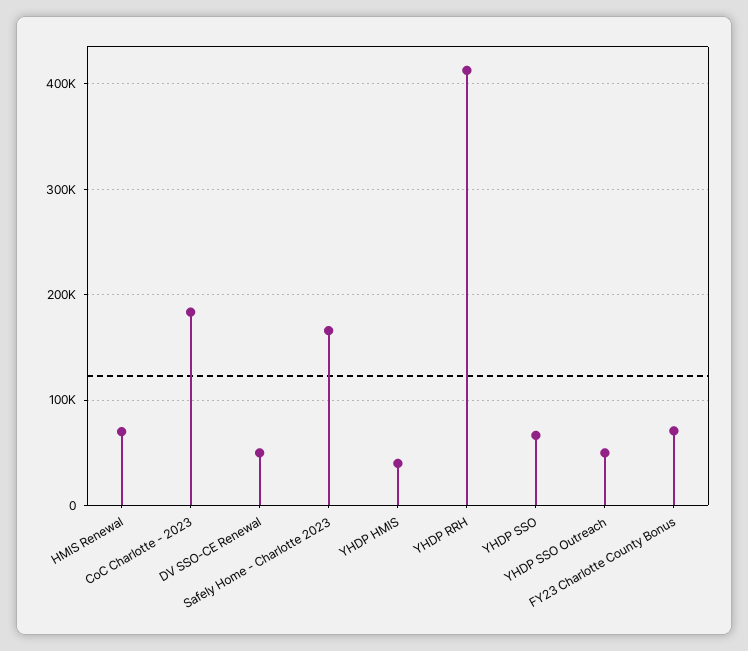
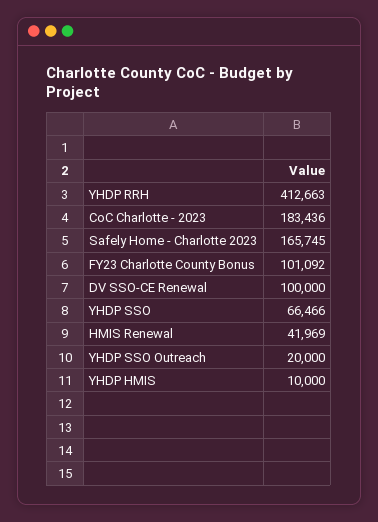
  {
-   "HMIS Renewal": 70000,
+   "HMIS Renewal": 41969,
    "CoC Charlotte - 2023": 183436,
-   "DV SSO-CE Renewal": 50000,
+   "DV SSO-CE Renewal": 100000,
    "Safely Home - Charlotte 2023": 165745,
-   "YHDP HMIS": 40000,
+   "YHDP HMIS": 10000,
    "YHDP RRH": 412663,
    "YHDP SSO": 66466,
-   "YHDP SSO Outreach": 50000,
+   "YHDP SSO Outreach": 20000,
-   "FY23 Charlotte County Bonus": 70000
+   "FY23 Charlotte County Bonus": 101092
  }

